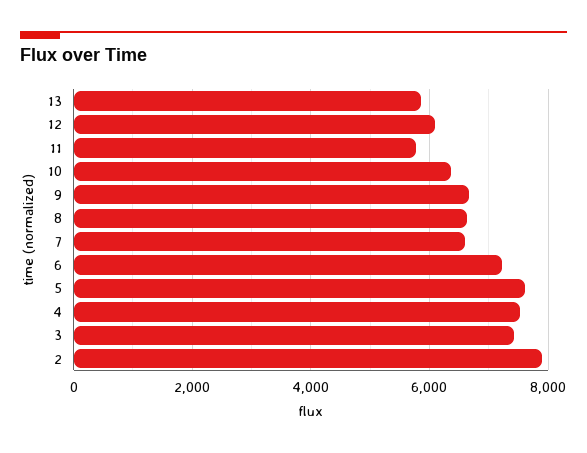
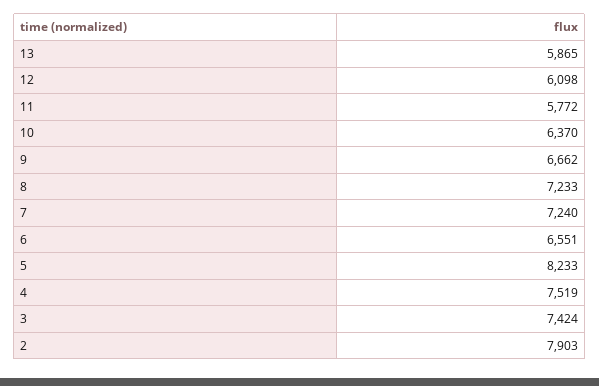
  {
    "13": 5865,
    "12": 6098,
    "11": 5772,
    "10": 6370,
    "9": 6662,
-   "8": 6600,
+   "8": 7233,
-   "7": 6600,
+   "7": 7240,
-   "6": 7200,
+   "6": 6551,
-   "5": 7600,
+   "5": 8233,
    "4": 7519,
    "3": 7424,
    "2": 7903
  }

